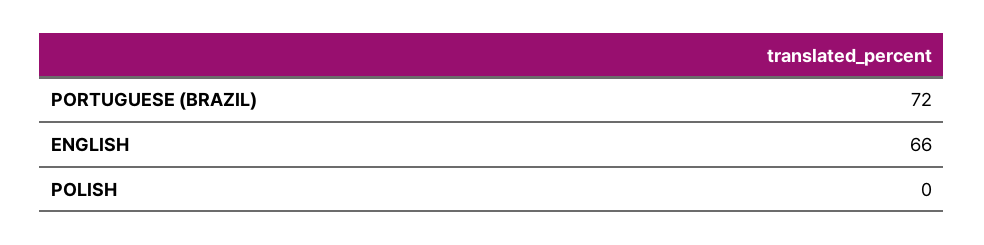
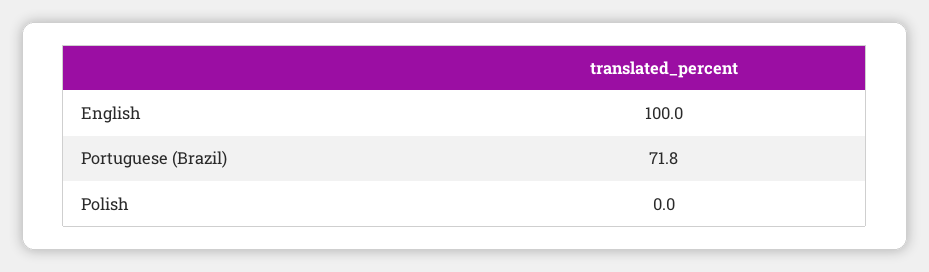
  {
    "PORTUGUESE (BRAZIL)": 71.8,
-   "ENGLISH": 66,
+   "ENGLISH": 100,
    "POLISH": 0
  }

